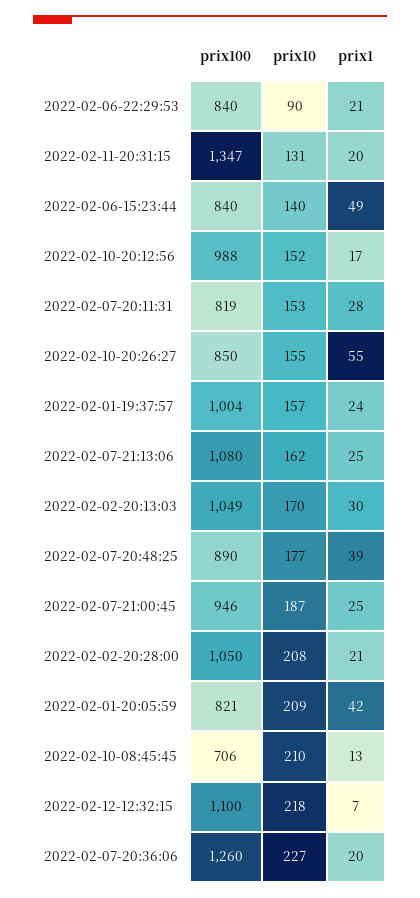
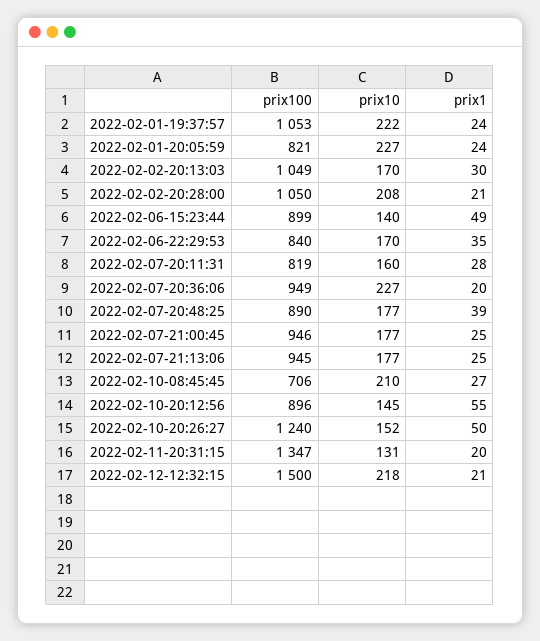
  {
    "prix100": {
      "2022-02-06-22:29:53": 840,
      "2022-02-11-20:31:15": 1347,
-     "2022-02-06-15:23:44": 840,
+     "2022-02-06-15:23:44": 899,
-     "2022-02-10-20:12:56": 988,
+     "2022-02-10-20:12:56": 896,
      "2022-02-07-20:11:31": 819,
-     "2022-02-10-20:26:27": 850,
+     "2022-02-10-20:26:27": 1240,
-     "2022-02-01-19:37:57": 1004,
+     "2022-02-01-19:37:57": 1053,
-     "2022-02-07-21:13:06": 1080,
+     "2022-02-07-21:13:06": 945,
      "2022-02-02-20:13:03": 1049,
      "2022-02-07-20:48:25": 890,
      "2022-02-07-21:00:45": 946,
      "2022-02-02-20:28:00": 1050,
      "2022-02-01-20:05:59": 821,
      "2022-02-10-08:45:45": 706,
-     "2022-02-12-12:32:15": 1100,
+     "2022-02-12-12:32:15": 1500,
-     "2022-02-07-20:36:06": 1260
+     "2022-02-07-20:36:06": 949
    },
    "prix10": {
-     "2022-02-06-22:29:53": 90,
+     "2022-02-06-22:29:53": 170,
      "2022-02-11-20:31:15": 131,
      "2022-02-06-15:23:44": 140,
-     "2022-02-10-20:12:56": 152,
+     "2022-02-10-20:12:56": 145,
-     "2022-02-07-20:11:31": 153,
+     "2022-02-07-20:11:31": 160,
-     "2022-02-10-20:26:27": 155,
+     "2022-02-10-20:26:27": 152,
-     "2022-02-01-19:37:57": 157,
+     "2022-02-01-19:37:57": 222,
-     "2022-02-07-21:13:06": 162,
+     "2022-02-07-21:13:06": 177,
      "2022-02-02-20:13:03": 170,
      "2022-02-07-20:48:25": 177,
-     "2022-02-07-21:00:45": 187,
+     "2022-02-07-21:00:45": 177,
      "2022-02-02-20:28:00": 208,
-     "2022-02-01-20:05:59": 209,
+     "2022-02-01-20:05:59": 227,
      "2022-02-10-08:45:45": 210,
      "2022-02-12-12:32:15": 218,
      "2022-02-07-20:36:06": 227
    },
    "prix1": {
-     "2022-02-06-22:29:53": 21,
+     "2022-02-06-22:29:53": 35,
      "2022-02-11-20:31:15": 20,
      "2022-02-06-15:23:44": 49,
-     "2022-02-10-20:12:56": 17,
+     "2022-02-10-20:12:56": 55,
      "2022-02-07-20:11:31": 28,
-     "2022-02-10-20:26:27": 55,
+     "2022-02-10-20:26:27": 50,
      "2022-02-01-19:37:57": 24,
      "2022-02-07-21:13:06": 25,
      "2022-02-02-20:13:03": 30,
      "2022-02-07-20:48:25": 39,
      "2022-02-07-21:00:45": 25,
      "2022-02-02-20:28:00": 21,
-     "2022-02-01-20:05:59": 42,
+     "2022-02-01-20:05:59": 24,
-     "2022-02-10-08:45:45": 13,
+     "2022-02-10-08:45:45": 27,
-     "2022-02-12-12:32:15": 7,
+     "2022-02-12-12:32:15": 21,
      "2022-02-07-20:36:06": 20
    }
  }

